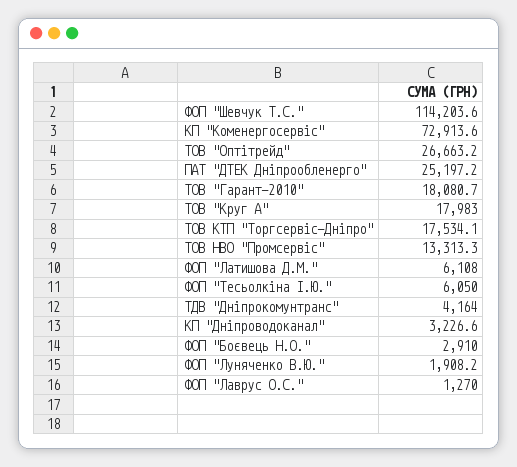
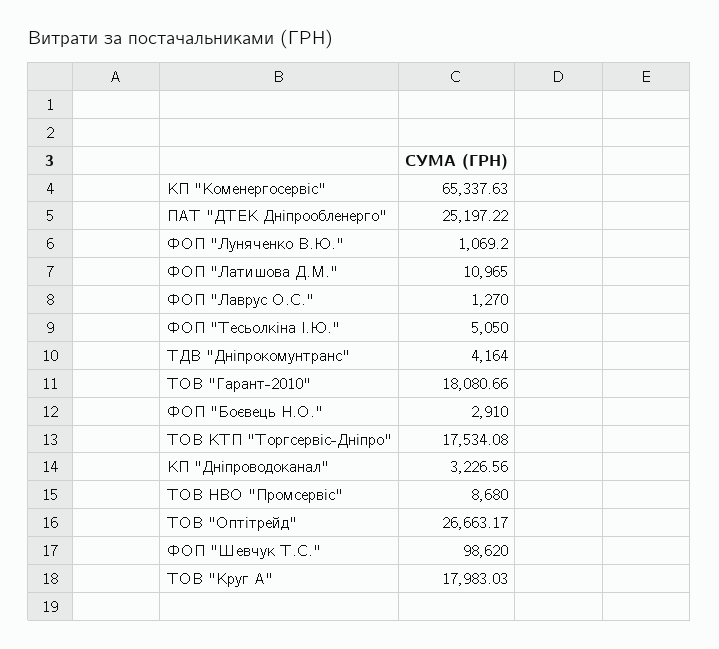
  {
-   "ФОП \"Шевчук Т.С.\"": 114203.6,
+   "ФОП \"Шевчук Т.С.\"": 98620,
-   "КП \"Коменергосервіс\"": 72913.6,
+   "КП \"Коменергосервіс\"": 65337.63,
    "ТОВ \"Оптітрейд\"": 26663.17,
    "ПАТ \"ДТЕК Дніпрообленерго\"": 25197.22,
    "ТОВ \"Гарант-2010\"": 18080.66,
    "ТОВ \"Круг А\"": 17983.03,
    "ТОВ КТП \"Торгсервіс-Дніпро\"": 17534.08,
-   "ТОВ НВО \"Промсервіс\"": 13313.3,
+   "ТОВ НВО \"Промсервіс\"": 8680,
-   "ФОП \"Латишова Д.М.\"": 6108,
+   "ФОП \"Латишова Д.М.\"": 10965,
-   "ФОП \"Тесьолкіна І.Ю.\"": 6050,
+   "ФОП \"Тесьолкіна І.Ю.\"": 5050,
    "ТДВ \"Дніпрокомунтранс\"": 4164,
    "КП \"Дніпроводоканал\"": 3226.56,
    "ФОП \"Боєвець Н.О.\"": 2910,
-   "ФОП \"Луняченко В.Ю.\"": 1908.2,
+   "ФОП \"Луняченко В.Ю.\"": 1069.2,
    "ФОП \"Лаврус О.С.\"": 1270
  }

